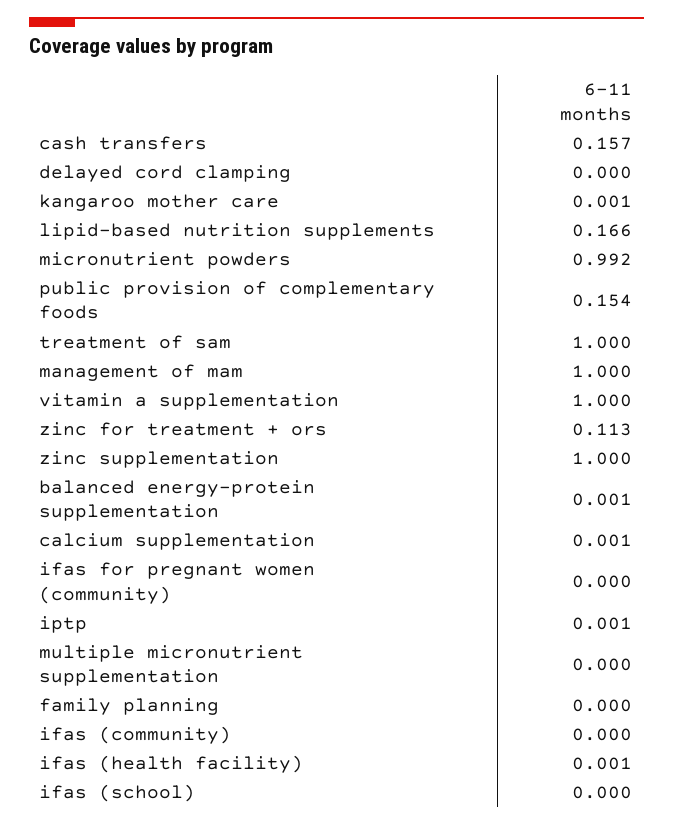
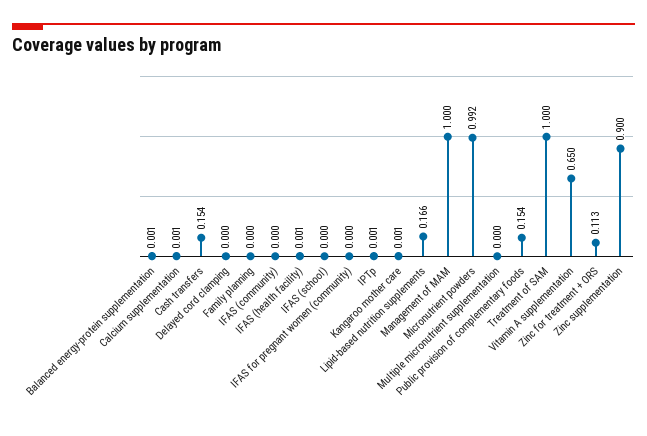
  {
-   "cash transfers": 0.157,
+   "cash transfers": 0.154,
    "delayed cord clamping": 0,
    "kangaroo mother care": 0.001,
    "lipid-based nutrition supplements": 0.166,
    "micronutrient powders": 0.992,
    "public provision of complementary foods": 0.154,
    "treatment of sam": 1,
    "management of mam": 1,
-   "vitamin a supplementation": 1,
+   "vitamin a supplementation": 0.65,
    "zinc for treatment + ors": 0.113,
-   "zinc supplementation": 1,
+   "zinc supplementation": 0.9,
    "balanced energy-protein supplementation": 0.001,
    "calcium supplementation": 0.001,
    "ifas for pregnant women (community)": 0,
    "iptp": 0.001,
    "multiple micronutrient supplementation": 0,
    "family planning": 0,
    "ifas (community)": 0,
    "ifas (health facility)": 0.001,
    "ifas (school)": 0
  }

